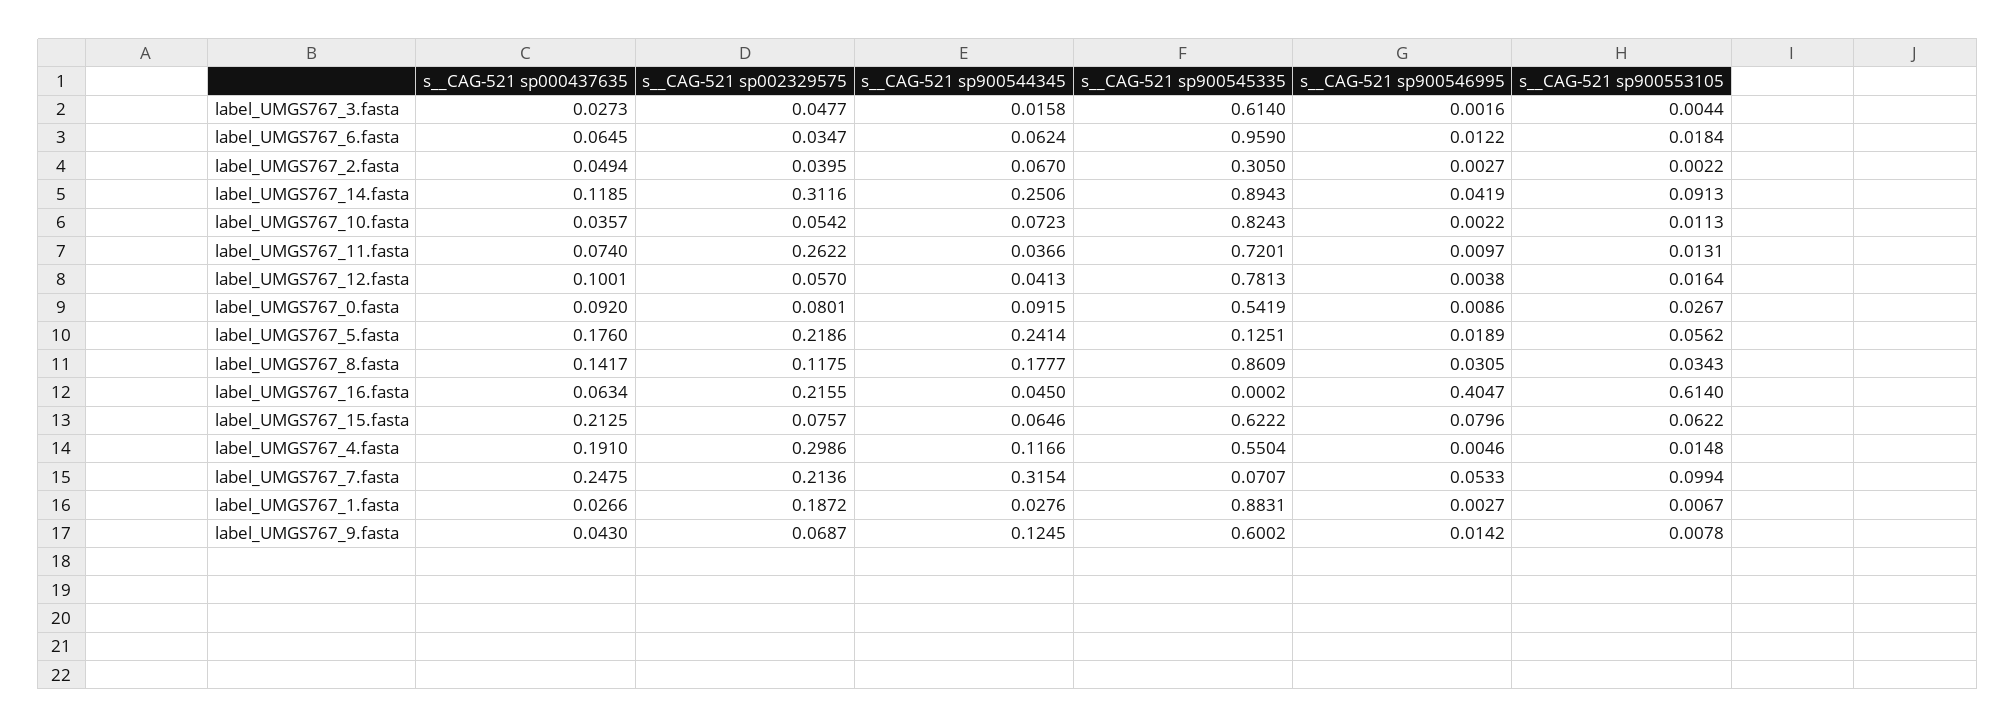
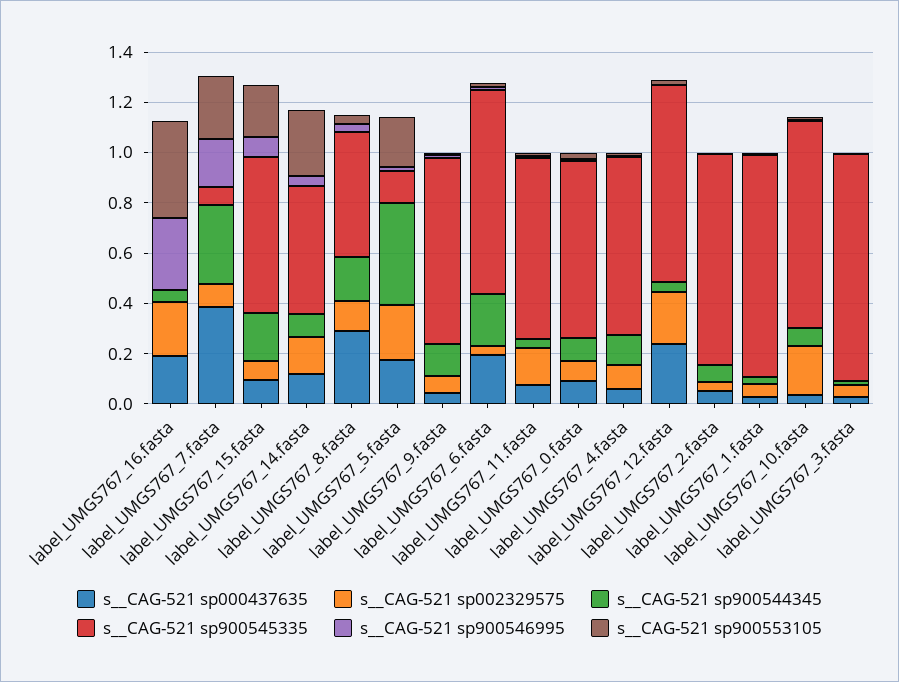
  {
    "s__CAG-521 sp000437635": {
      "label_UMGS767_3.fasta": 0.0273,
-     "label_UMGS767_6.fasta": 0.0645,
+     "label_UMGS767_6.fasta": 0.2,
      "label_UMGS767_2.fasta": 0.0494,
      "label_UMGS767_14.fasta": 0.1185,
      "label_UMGS767_10.fasta": 0.0357,
      "label_UMGS767_11.fasta": 0.074,
-     "label_UMGS767_12.fasta": 0.1001,
+     "label_UMGS767_12.fasta": 0.25,
      "label_UMGS767_0.fasta": 0.092,
      "label_UMGS767_5.fasta": 0.176,
-     "label_UMGS767_8.fasta": 0.1417,
+     "label_UMGS767_8.fasta": 0.3,
-     "label_UMGS767_16.fasta": 0.0634,
+     "label_UMGS767_16.fasta": 0.2,
-     "label_UMGS767_15.fasta": 0.2125,
+     "label_UMGS767_15.fasta": 0.1,
-     "label_UMGS767_4.fasta": 0.191,
+     "label_UMGS767_4.fasta": 0.05,
-     "label_UMGS767_7.fasta": 0.2475,
+     "label_UMGS767_7.fasta": 0.4,
      "label_UMGS767_1.fasta": 0.0266,
      "label_UMGS767_9.fasta": 0.043
    },
    "s__CAG-521 sp002329575": {
      "label_UMGS767_3.fasta": 0.0477,
      "label_UMGS767_6.fasta": 0.0347,
      "label_UMGS767_2.fasta": 0.0395,
-     "label_UMGS767_14.fasta": 0.3116,
+     "label_UMGS767_14.fasta": 0.15,
-     "label_UMGS767_10.fasta": 0.0542,
+     "label_UMGS767_10.fasta": 0.2,
-     "label_UMGS767_11.fasta": 0.2622,
+     "label_UMGS767_11.fasta": 0.15,
-     "label_UMGS767_12.fasta": 0.057,
+     "label_UMGS767_12.fasta": 0.2,
      "label_UMGS767_0.fasta": 0.0801,
      "label_UMGS767_5.fasta": 0.2186,
      "label_UMGS767_8.fasta": 0.1175,
      "label_UMGS767_16.fasta": 0.2155,
      "label_UMGS767_15.fasta": 0.0757,
-     "label_UMGS767_4.fasta": 0.2986,
+     "label_UMGS767_4.fasta": 0.1,
-     "label_UMGS767_7.fasta": 0.2136,
+     "label_UMGS767_7.fasta": 0.1,
-     "label_UMGS767_1.fasta": 0.1872,
+     "label_UMGS767_1.fasta": 0.05,
      "label_UMGS767_9.fasta": 0.0687
    },
    "s__CAG-521 sp900544345": {
      "label_UMGS767_3.fasta": 0.0158,
-     "label_UMGS767_6.fasta": 0.0624,
+     "label_UMGS767_6.fasta": 0.2,
      "label_UMGS767_2.fasta": 0.067,
-     "label_UMGS767_14.fasta": 0.2506,
+     "label_UMGS767_14.fasta": 0.1,
      "label_UMGS767_10.fasta": 0.0723,
      "label_UMGS767_11.fasta": 0.0366,
      "label_UMGS767_12.fasta": 0.0413,
      "label_UMGS767_0.fasta": 0.0915,
-     "label_UMGS767_5.fasta": 0.2414,
+     "label_UMGS767_5.fasta": 0.4,
      "label_UMGS767_8.fasta": 0.1777,
      "label_UMGS767_16.fasta": 0.045,
-     "label_UMGS767_15.fasta": 0.0646,
+     "label_UMGS767_15.fasta": 0.2,
      "label_UMGS767_4.fasta": 0.1166,
      "label_UMGS767_7.fasta": 0.3154,
      "label_UMGS767_1.fasta": 0.0276,
      "label_UMGS767_9.fasta": 0.1245
    },
    "s__CAG-521 sp900545335": {
-     "label_UMGS767_3.fasta": 0.614,
+     "label_UMGS767_3.fasta": 0.9,
-     "label_UMGS767_6.fasta": 0.959,
+     "label_UMGS767_6.fasta": 0.8,
-     "label_UMGS767_2.fasta": 0.305,
+     "label_UMGS767_2.fasta": 0.85,
-     "label_UMGS767_14.fasta": 0.8943,
+     "label_UMGS767_14.fasta": 0.5,
      "label_UMGS767_10.fasta": 0.8243,
      "label_UMGS767_11.fasta": 0.7201,
      "label_UMGS767_12.fasta": 0.7813,
-     "label_UMGS767_0.fasta": 0.5419,
+     "label_UMGS767_0.fasta": 0.7,
      "label_UMGS767_5.fasta": 0.1251,
-     "label_UMGS767_8.fasta": 0.8609,
+     "label_UMGS767_8.fasta": 0.5,
      "label_UMGS767_16.fasta": 0.0002,
      "label_UMGS767_15.fasta": 0.6222,
-     "label_UMGS767_4.fasta": 0.5504,
+     "label_UMGS767_4.fasta": 0.7,
      "label_UMGS767_7.fasta": 0.0707,
      "label_UMGS767_1.fasta": 0.8831,
-     "label_UMGS767_9.fasta": 0.6002
+     "label_UMGS767_9.fasta": 0.75
    },
    "s__CAG-521 sp900546995": {
      "label_UMGS767_3.fasta": 0.0016,
      "label_UMGS767_6.fasta": 0.0122,
      "label_UMGS767_2.fasta": 0.0027,
      "label_UMGS767_14.fasta": 0.0419,
      "label_UMGS767_10.fasta": 0.0022,
      "label_UMGS767_11.fasta": 0.0097,
      "label_UMGS767_12.fasta": 0.0038,
      "label_UMGS767_0.fasta": 0.0086,
      "label_UMGS767_5.fasta": 0.0189,
      "label_UMGS767_8.fasta": 0.0305,
-     "label_UMGS767_16.fasta": 0.4047,
+     "label_UMGS767_16.fasta": 0.3,
      "label_UMGS767_15.fasta": 0.0796,
      "label_UMGS767_4.fasta": 0.0046,
-     "label_UMGS767_7.fasta": 0.0533,
+     "label_UMGS767_7.fasta": 0.2,
      "label_UMGS767_1.fasta": 0.0027,
      "label_UMGS767_9.fasta": 0.0142
    },
    "s__CAG-521 sp900553105": {
      "label_UMGS767_3.fasta": 0.0044,
      "label_UMGS767_6.fasta": 0.0184,
      "label_UMGS767_2.fasta": 0.0022,
-     "label_UMGS767_14.fasta": 0.0913,
+     "label_UMGS767_14.fasta": 0.25,
      "label_UMGS767_10.fasta": 0.0113,
      "label_UMGS767_11.fasta": 0.0131,
      "label_UMGS767_12.fasta": 0.0164,
      "label_UMGS767_0.fasta": 0.0267,
-     "label_UMGS767_5.fasta": 0.0562,
+     "label_UMGS767_5.fasta": 0.2,
      "label_UMGS767_8.fasta": 0.0343,
-     "label_UMGS767_16.fasta": 0.614,
+     "label_UMGS767_16.fasta": 0.4,
-     "label_UMGS767_15.fasta": 0.0622,
+     "label_UMGS767_15.fasta": 0.2,
      "label_UMGS767_4.fasta": 0.0148,
-     "label_UMGS767_7.fasta": 0.0994,
+     "label_UMGS767_7.fasta": 0.25,
      "label_UMGS767_1.fasta": 0.0067,
      "label_UMGS767_9.fasta": 0.0078
    }
  }

